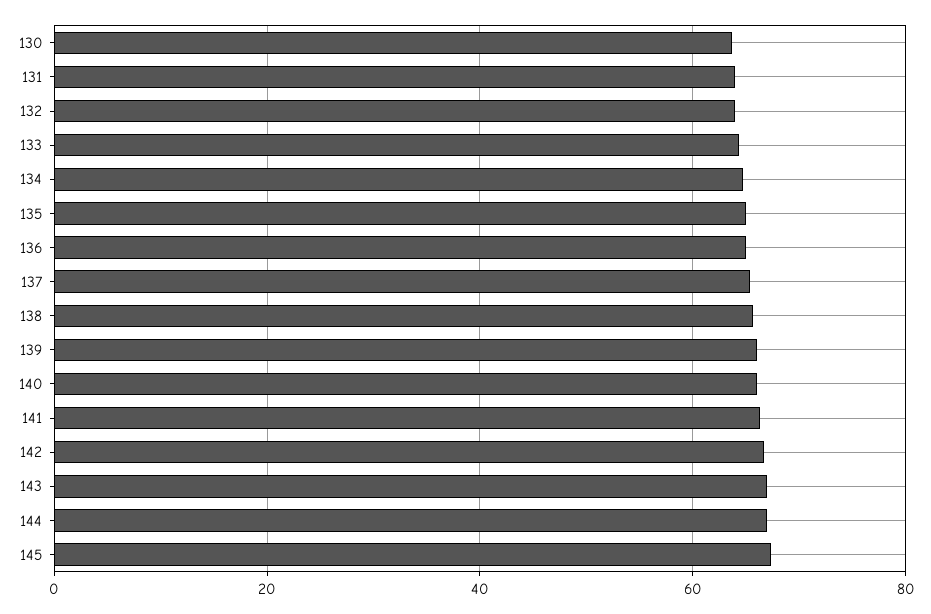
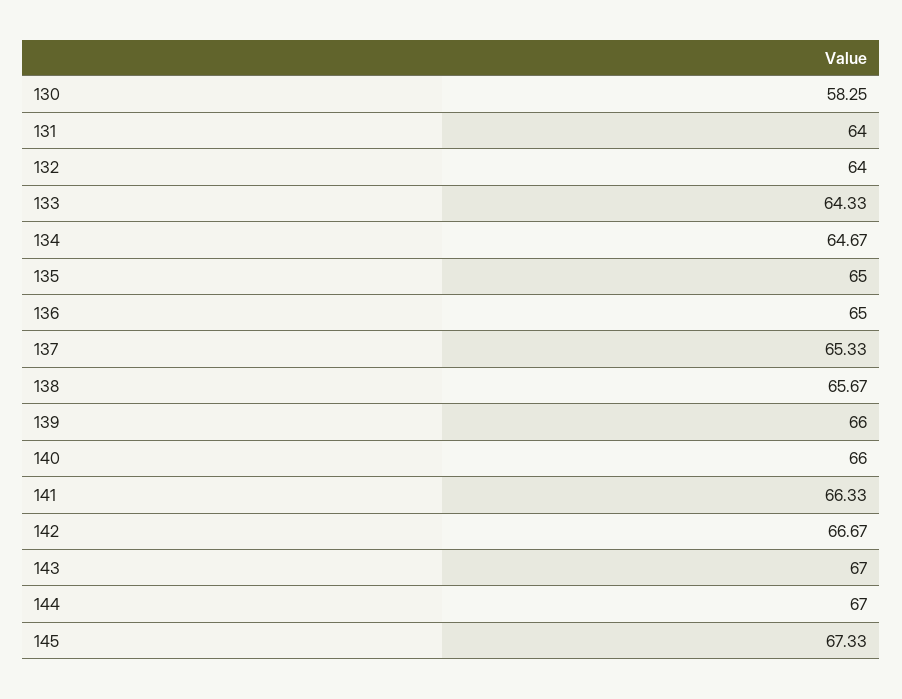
  {
-   "130": 64,
+   "130": 58.25,
    "131": 64,
    "132": 64,
    "133": 64.33,
    "134": 64.67,
    "135": 65,
    "136": 65,
    "137": 65.33,
    "138": 65.67,
    "139": 66,
    "140": 66,
    "141": 66.33,
    "142": 66.67,
    "143": 67,
    "144": 67,
    "145": 67.33
  }

